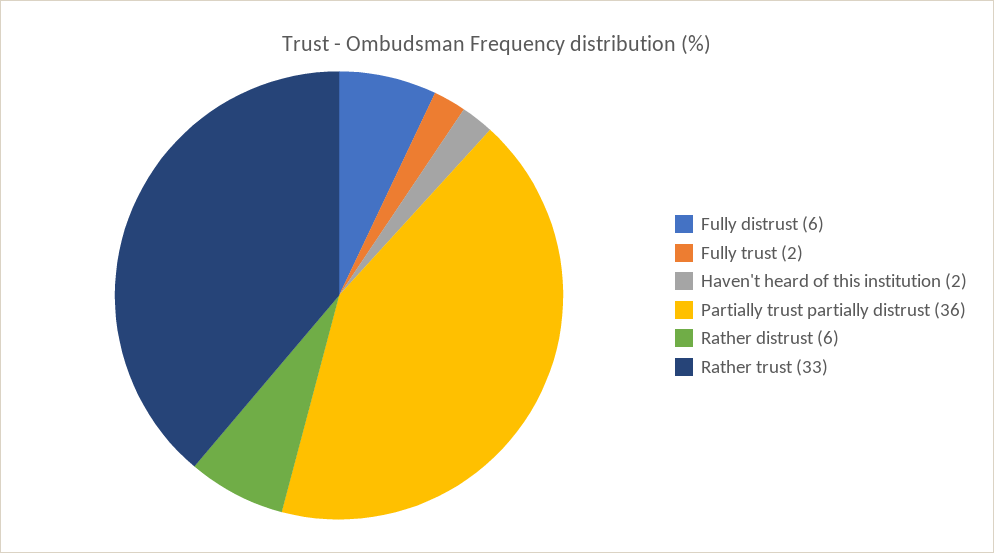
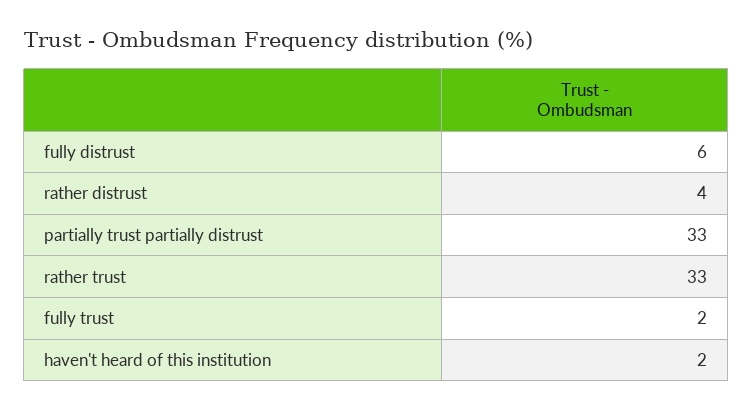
  {
    "Fully distrust": 6,
    "Fully trust": 2,
    "Haven't heard of this institution": 2,
-   "Partially trust partially distrust": 36,
+   "Partially trust partially distrust": 33,
-   "Rather distrust": 6,
+   "Rather distrust": 4,
    "Rather trust": 33
  }

